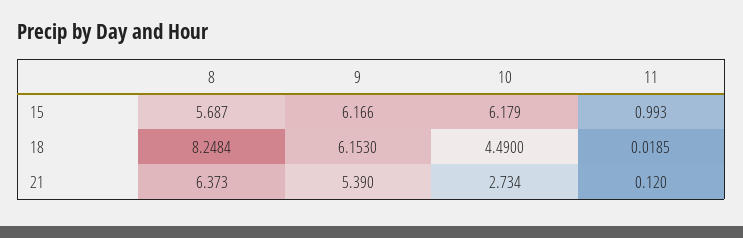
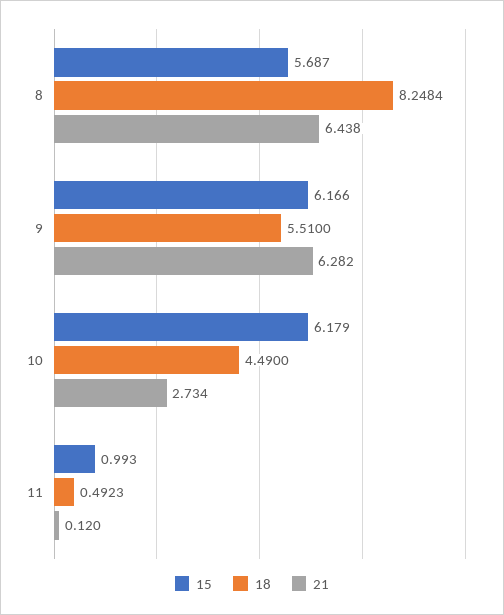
  {
    "15": {
      "8": 5.687,
      "9": 6.166,
      "10": 6.179,
      "11": 0.993
    },
    "18": {
      "8": 8.2484,
-     "9": 6.153,
+     "9": 5.51,
      "10": 4.49,
-     "11": 0.0185
+     "11": 0.4923
    },
    "21": {
-     "8": 6.373,
+     "8": 6.438,
-     "9": 5.39,
+     "9": 6.282,
      "10": 2.734,
      "11": 0.12
    }
  }

